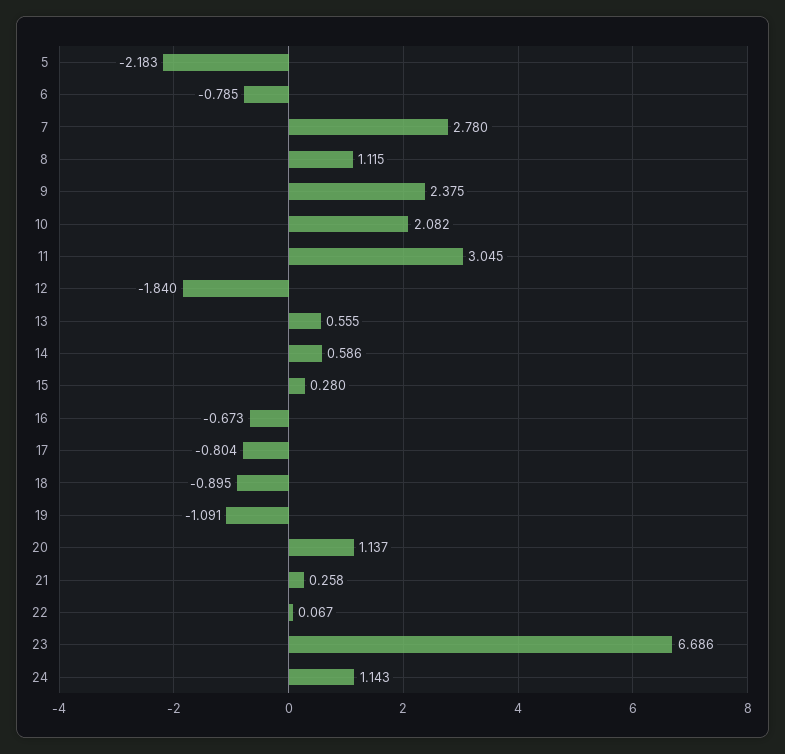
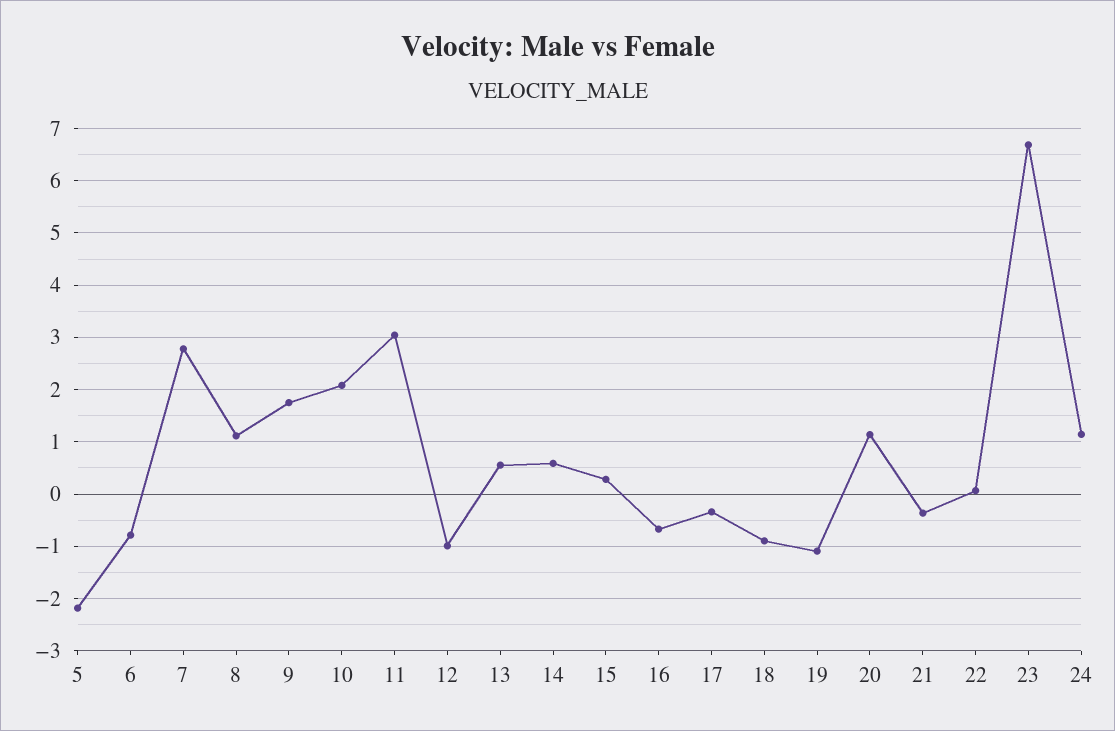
  {
    "5": -2.183,
    "6": -0.785,
    "7": 2.78,
    "8": 1.115,
-   "9": 2.375,
+   "9": 1.8,
    "10": 2.082,
    "11": 3.045,
-   "12": -1.84,
+   "12": -1,
    "13": 0.555,
    "14": 0.586,
    "15": 0.28,
    "16": -0.673,
-   "17": -0.804,
+   "17": -0.4,
    "18": -0.895,
    "19": -1.091,
    "20": 1.137,
-   "21": 0.258,
+   "21": -0.4,
    "22": 0.067,
    "23": 6.686,
    "24": 1.143
  }

